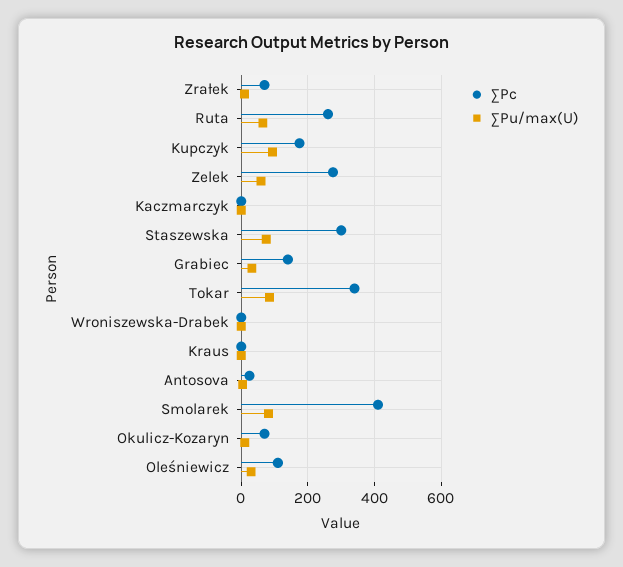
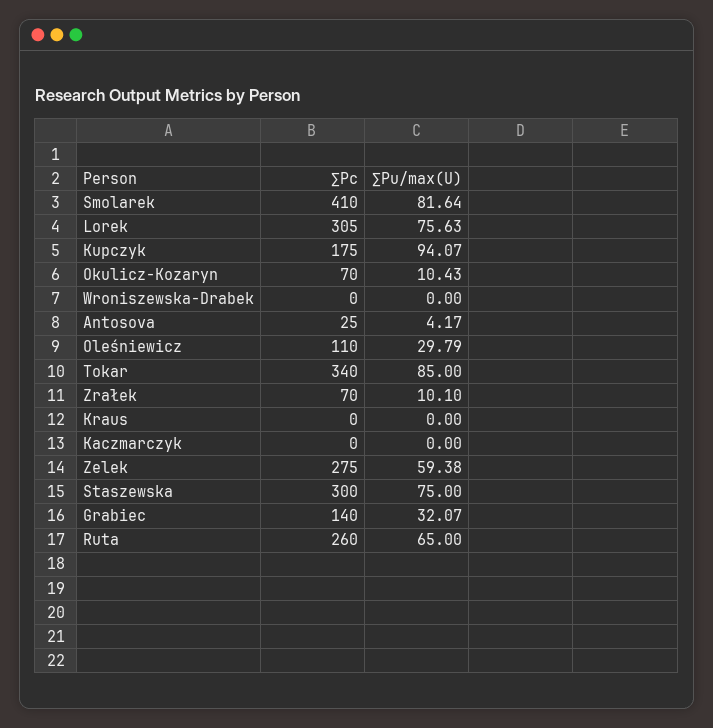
  {
    "∑Pc": {
      "Zrałek": 70,
      "Ruta": 260,
      "Kupczyk": 175,
      "Zelek": 275,
      "Kaczmarczyk": 0,
      "Staszewska": 300,
      "Grabiec": 140,
      "Tokar": 340,
      "Wroniszewska-Drabek": 0,
      "Kraus": 0,
      "Antosova": 25,
      "Smolarek": 410,
      "Okulicz-Kozaryn": 70,
-     "Oleśniewicz": 110
+     "Oleśniewicz": 110,
+     "Lorek": 305
    },
    "∑Pu/max(U)": {
      "Zrałek": 10.1,
      "Ruta": 65,
      "Kupczyk": 94.07,
      "Zelek": 59.38,
      "Kaczmarczyk": 0,
      "Staszewska": 75,
      "Grabiec": 32.07,
      "Tokar": 85,
      "Wroniszewska-Drabek": 0,
      "Kraus": 0,
      "Antosova": 4.17,
      "Smolarek": 81.64,
      "Okulicz-Kozaryn": 10.43,
-     "Oleśniewicz": 29.79
+     "Oleśniewicz": 29.79,
+     "Lorek": 75.63
    }
  }

